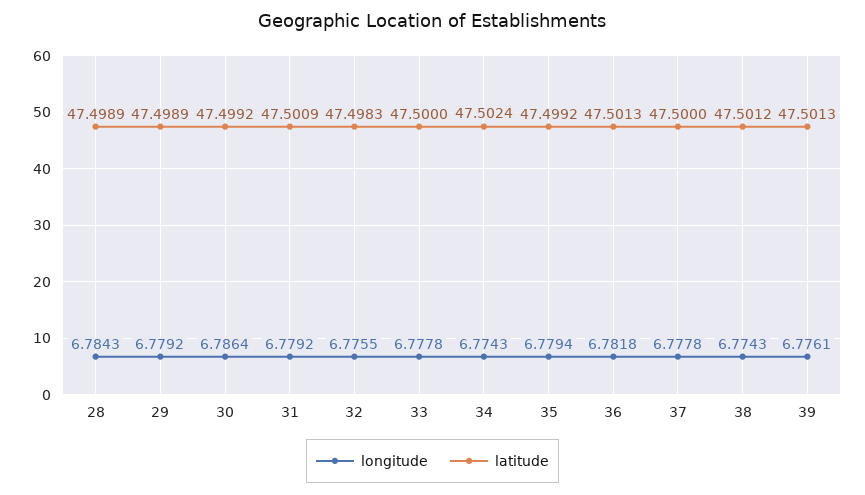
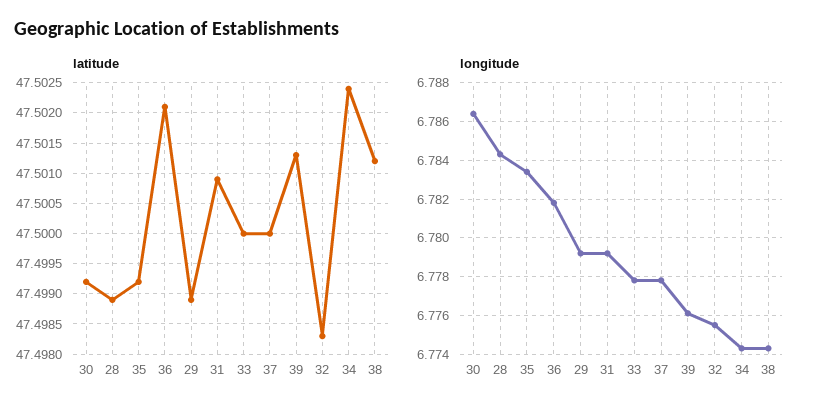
  {
    "longitude": {
      "28": 6.7843,
      "29": 6.7792,
      "30": 6.7864,
      "31": 6.7792,
      "32": 6.7755,
      "33": 6.7778,
      "34": 6.7743,
-     "35": 6.7794,
+     "35": 6.7835,
      "36": 6.7818,
      "37": 6.7778,
      "38": 6.7743,
      "39": 6.7761
    },
    "latitude": {
      "28": 47.4989,
      "29": 47.4989,
      "30": 47.4992,
      "31": 47.5009,
      "32": 47.4983,
      "33": 47.5,
      "34": 47.5024,
      "35": 47.4992,
-     "36": 47.5013,
+     "36": 47.5021,
      "37": 47.5,
      "38": 47.5012,
      "39": 47.5013
    }
  }

